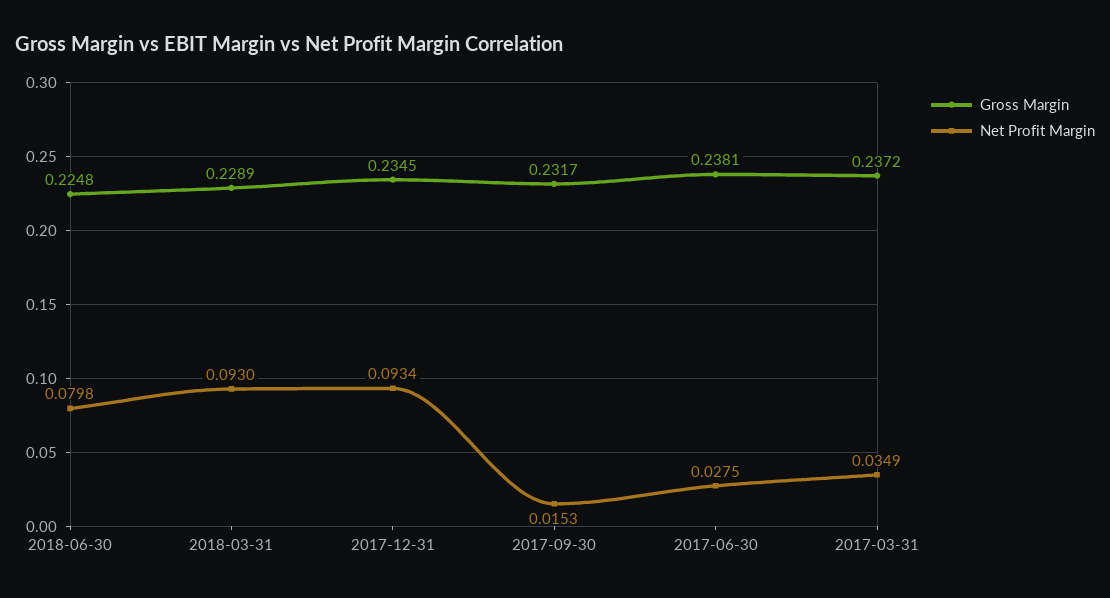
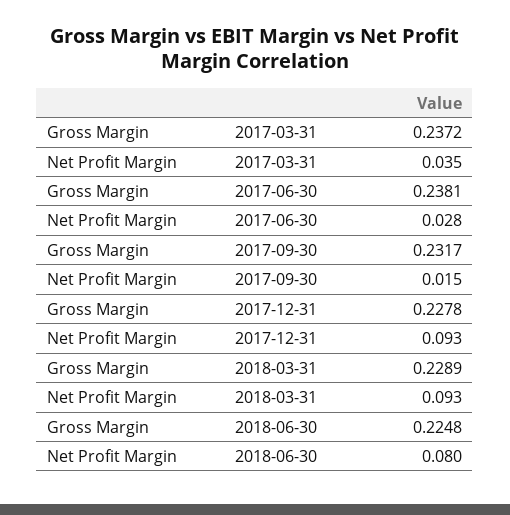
  {
    "Gross Margin": {
      "2018-06-30": 0.2248,
      "2018-03-31": 0.2289,
-     "2017-12-31": 0.2345,
+     "2017-12-31": 0.2278,
      "2017-09-30": 0.2317,
      "2017-06-30": 0.2381,
      "2017-03-31": 0.2372
    },
    "Net Profit Margin": {
      "2018-06-30": 0.0798,
      "2018-03-31": 0.093,
      "2017-12-31": 0.0934,
      "2017-09-30": 0.0153,
      "2017-06-30": 0.0275,
      "2017-03-31": 0.0349
    }
  }

